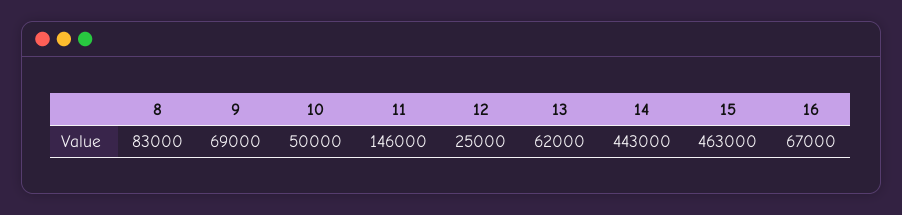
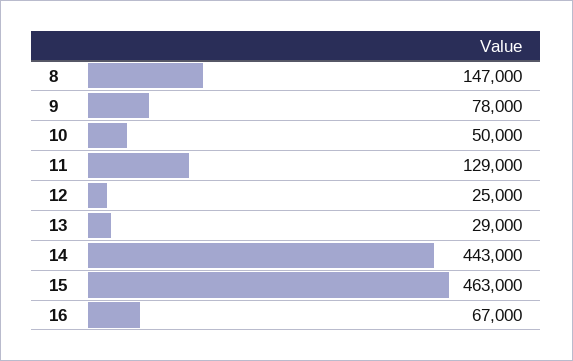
  {
-   "8": 83000,
+   "8": 147000,
-   "9": 69000,
+   "9": 78000,
    "10": 50000,
-   "11": 146000,
+   "11": 129000,
    "12": 25000,
-   "13": 62000,
+   "13": 29000,
    "14": 443000,
    "15": 463000,
    "16": 67000
  }

